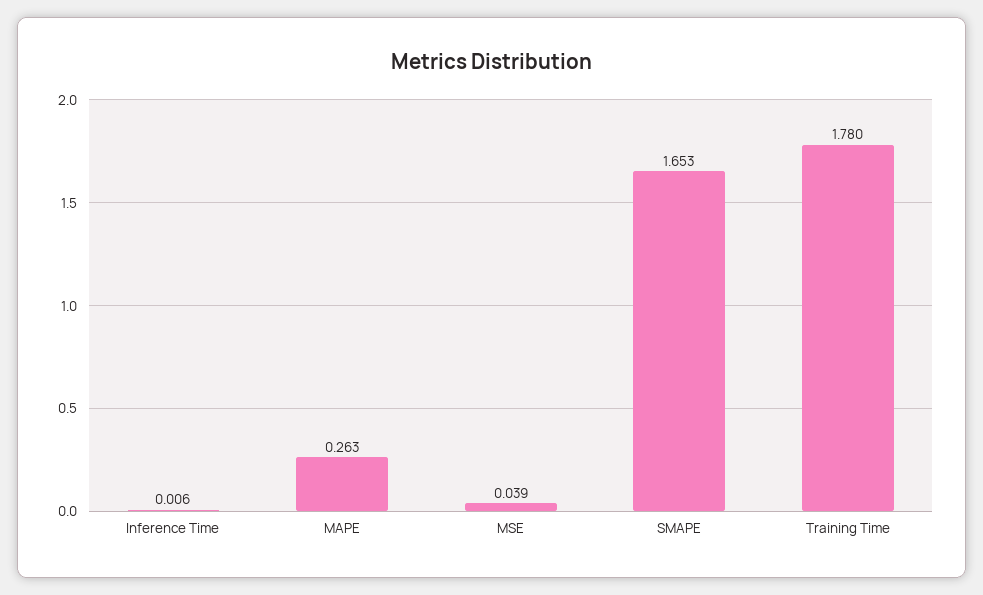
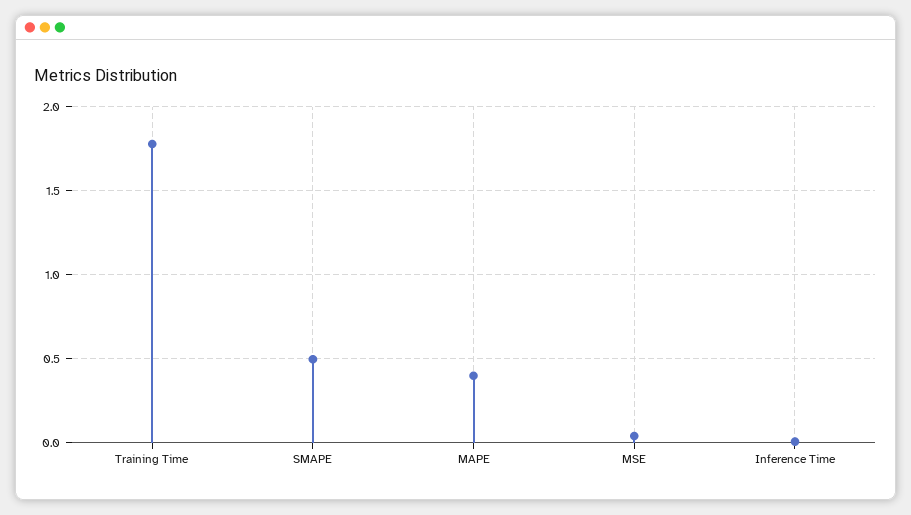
  {
    "Inference Time": 0.006,
-   "MAPE": 0.263,
+   "MAPE": 0.4,
    "MSE": 0.039,
-   "SMAPE": 1.653,
+   "SMAPE": 0.5,
    "Training Time": 1.78
  }

